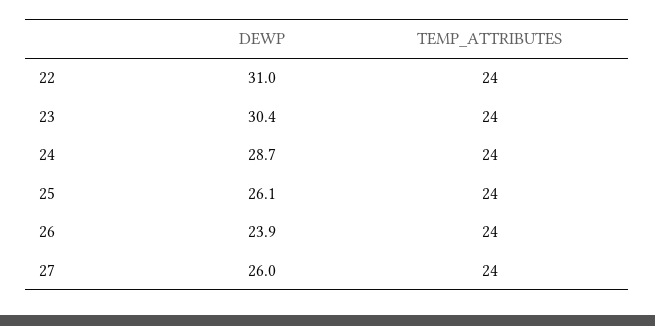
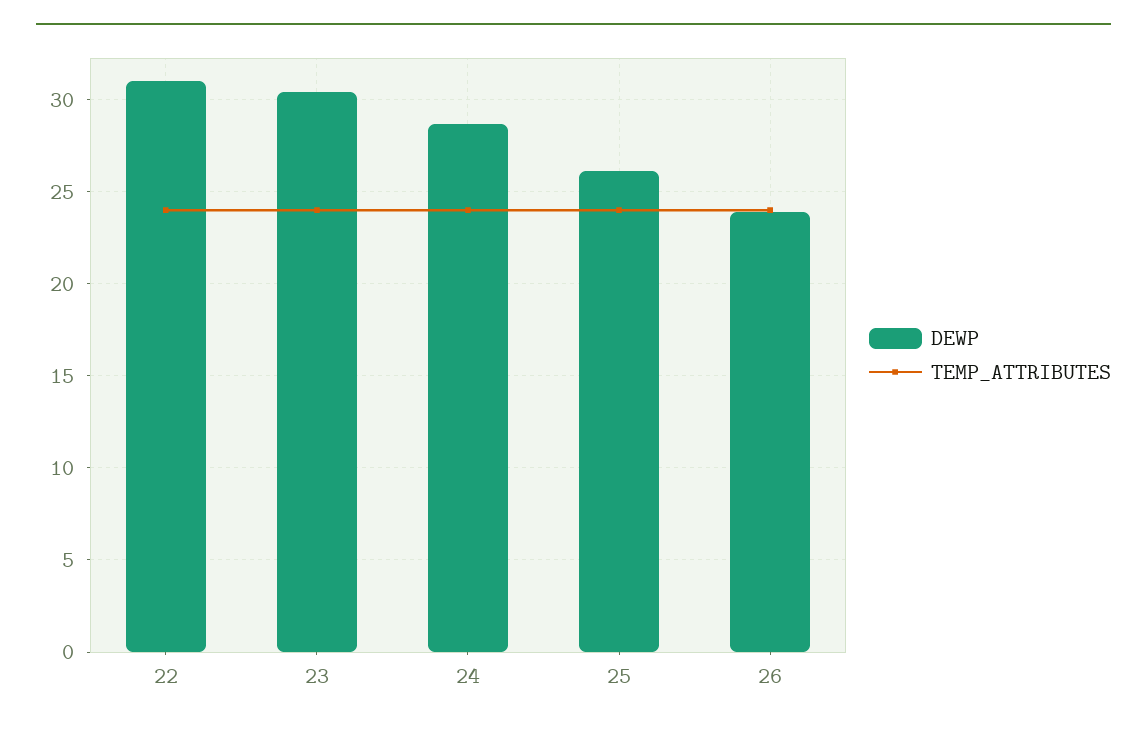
  {
    "DEWP": {
      "22": 31,
      "23": 30.4,
      "24": 28.7,
      "25": 26.1,
-     "26": 23.9,
+     "26": 23.9
-     "27": 26
    },
    "TEMP_ATTRIBUTES": {
      "22": 24,
      "23": 24,
      "24": 24,
      "25": 24,
-     "26": 24,
+     "26": 24
-     "27": 24
    }
  }

